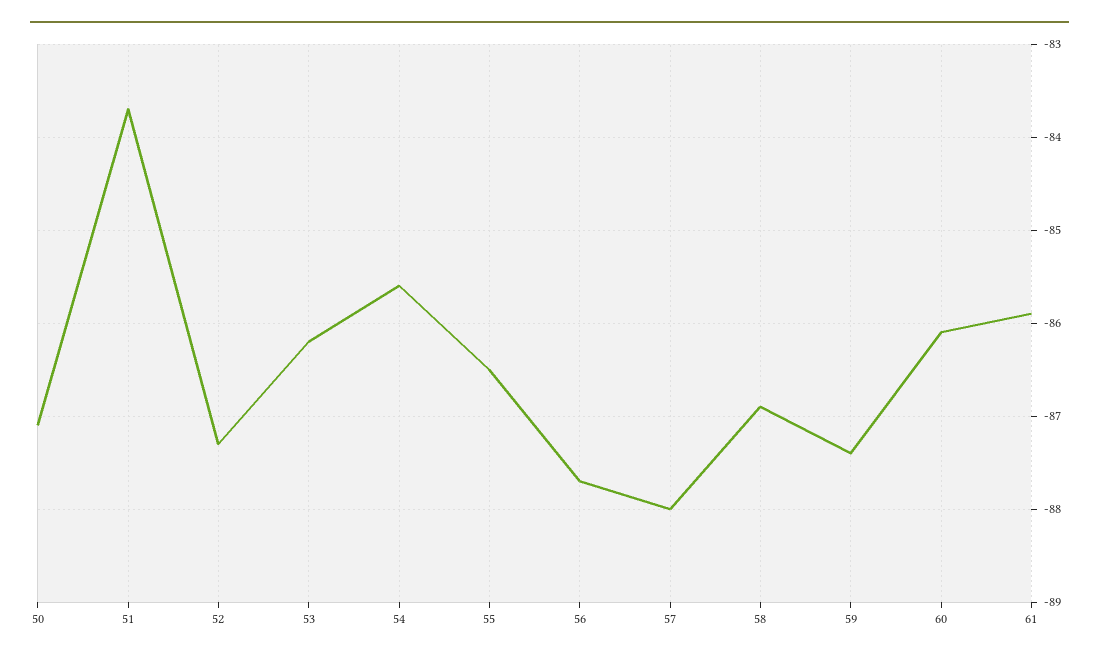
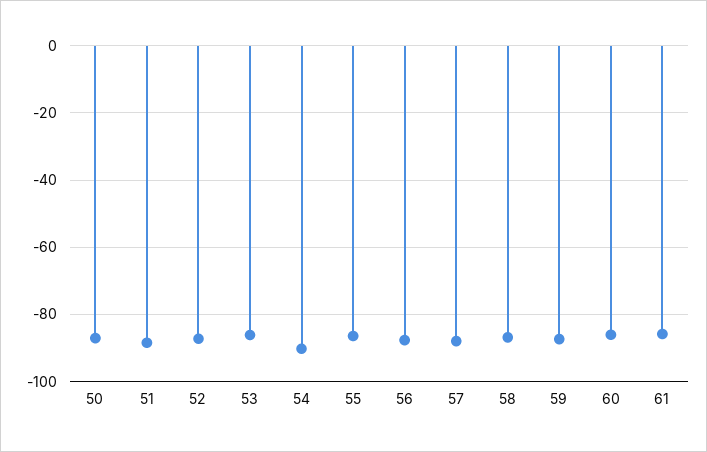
  {
    "50": -87.1,
-   "51": -83.7,
+   "51": -88,
    "52": -87.3,
    "53": -86.2,
-   "54": -85.6,
+   "54": -90,
    "55": -86.5,
    "56": -87.7,
    "57": -88,
    "58": -86.9,
    "59": -87.4,
    "60": -86.1,
    "61": -85.9
  }

